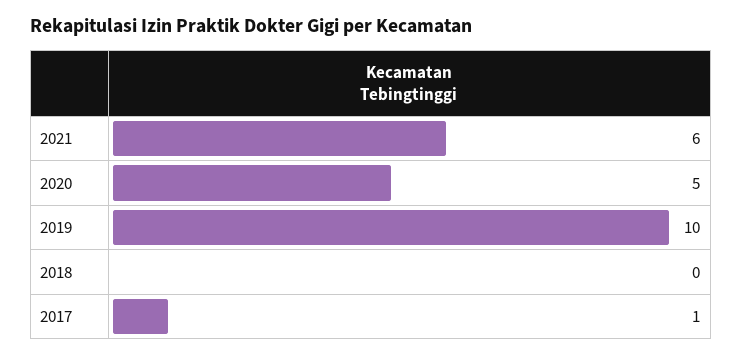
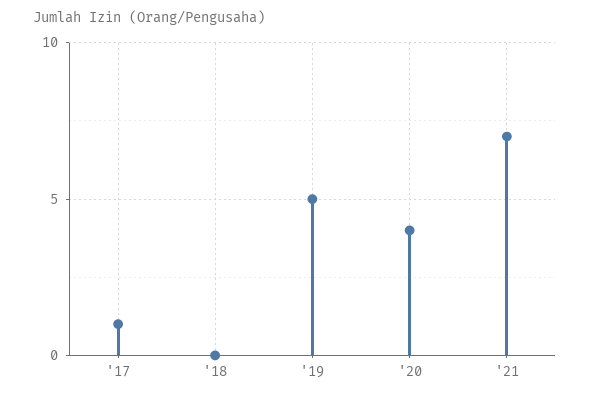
  {
-   "2021": 6,
+   "2021": 7,
-   "2020": 5,
+   "2020": 4,
-   "2019": 10,
+   "2019": 5,
    "2018": 0,
    "2017": 1
  }

